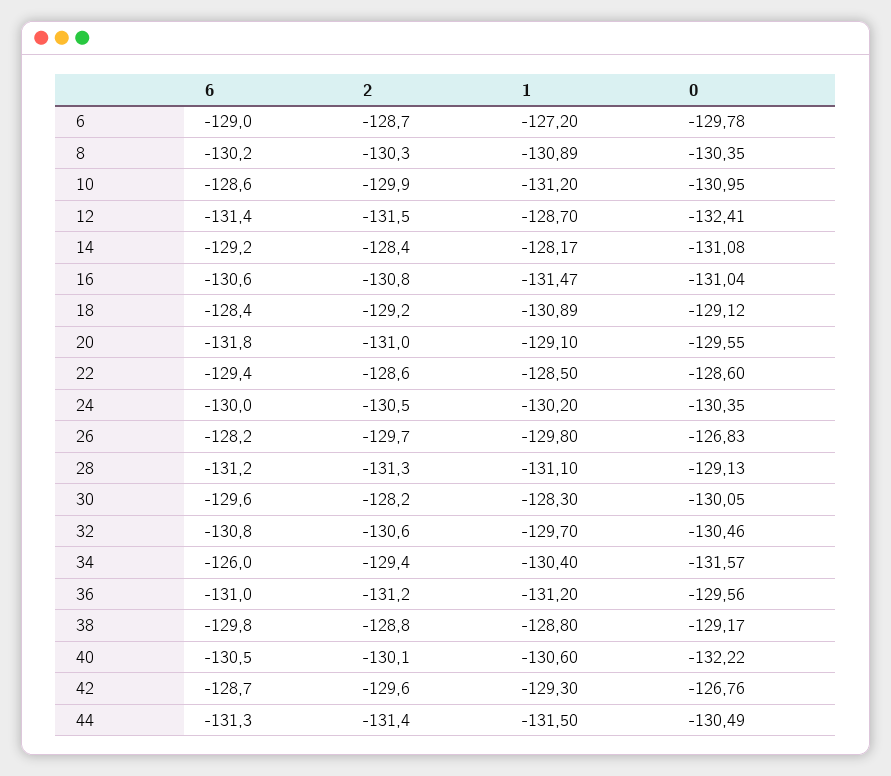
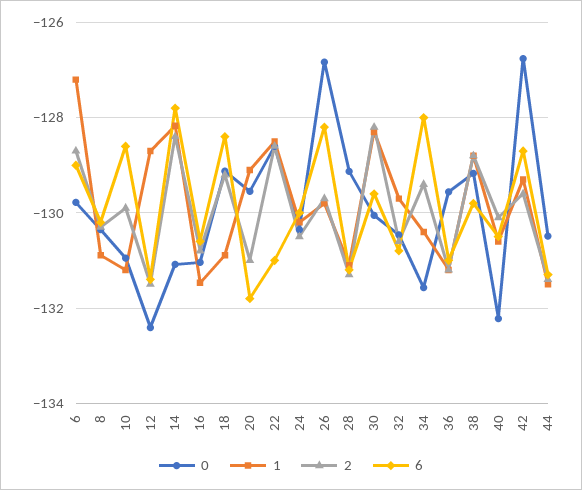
  {
    "6": {
      "6": -129,
      "8": -130.2,
      "10": -128.6,
      "12": -131.4,
-     "14": -129.2,
+     "14": -127.8,
      "16": -130.6,
      "18": -128.4,
      "20": -131.8,
-     "22": -129.4,
+     "22": -131,
      "24": -130,
      "26": -128.2,
      "28": -131.2,
      "30": -129.6,
      "32": -130.8,
-     "34": -126,
+     "34": -128,
      "36": -131,
      "38": -129.8,
      "40": -130.5,
      "42": -128.7,
      "44": -131.3
    },
    "2": {
      "6": -128.7,
      "8": -130.3,
      "10": -129.9,
      "12": -131.5,
      "14": -128.4,
      "16": -130.8,
      "18": -129.2,
      "20": -131,
      "22": -128.6,
      "24": -130.5,
      "26": -129.7,
      "28": -131.3,
      "30": -128.2,
      "32": -130.6,
      "34": -129.4,
      "36": -131.2,
      "38": -128.8,
      "40": -130.1,
      "42": -129.6,
      "44": -131.4
    },
    "1": {
      "6": -127.2,
      "8": -130.89,
      "10": -131.2,
      "12": -128.7,
      "14": -128.17,
      "16": -131.47,
      "18": -130.89,
      "20": -129.1,
      "22": -128.5,
      "24": -130.2,
      "26": -129.8,
      "28": -131.1,
      "30": -128.3,
      "32": -129.7,
      "34": -130.4,
      "36": -131.2,
      "38": -128.8,
      "40": -130.6,
      "42": -129.3,
      "44": -131.5
    },
    "0": {
      "6": -129.78,
      "8": -130.35,
      "10": -130.95,
      "12": -132.41,
      "14": -131.08,
      "16": -131.04,
      "18": -129.12,
      "20": -129.55,
      "22": -128.6,
      "24": -130.35,
      "26": -126.83,
      "28": -129.13,
      "30": -130.05,
      "32": -130.46,
      "34": -131.57,
      "36": -129.56,
      "38": -129.17,
      "40": -132.22,
      "42": -126.76,
      "44": -130.49
    }
  }

